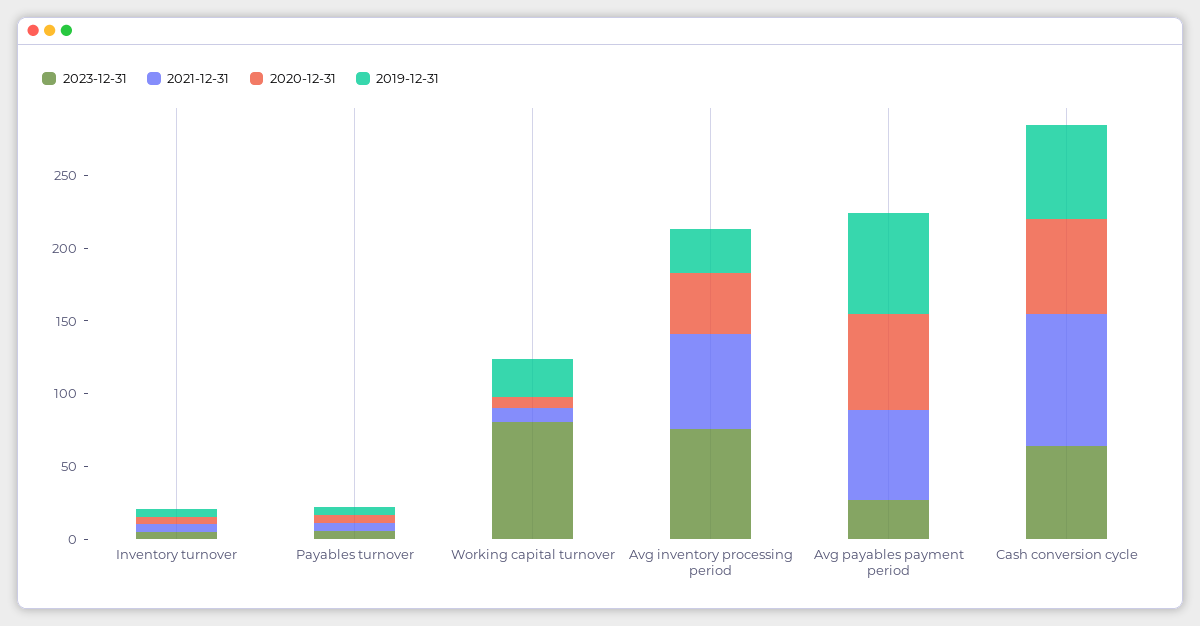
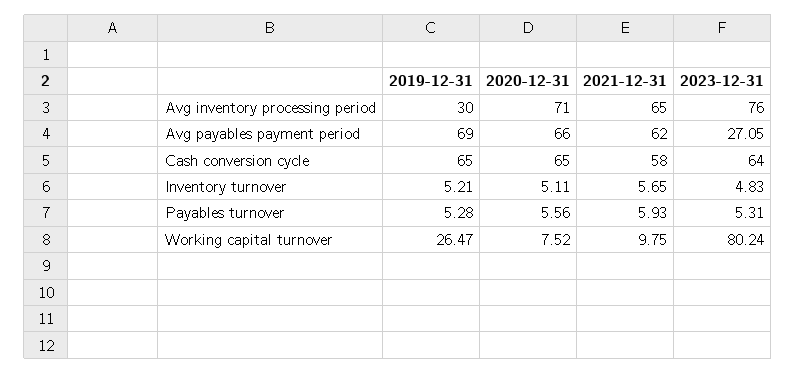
  {
    "2023-12-31": {
      "Inventory turnover": 4.83,
      "Payables turnover": 5.31,
      "Working capital turnover": 80.24,
      "Avg inventory processing period": 76,
      "Avg payables payment period": 27.05,
      "Cash conversion cycle": 64
    },
    "2021-12-31": {
      "Inventory turnover": 5.65,
      "Payables turnover": 5.93,
      "Working capital turnover": 9.75,
      "Avg inventory processing period": 65,
      "Avg payables payment period": 62,
-     "Cash conversion cycle": 90
+     "Cash conversion cycle": 58
    },
    "2020-12-31": {
      "Inventory turnover": 5.11,
      "Payables turnover": 5.56,
      "Working capital turnover": 7.52,
-     "Avg inventory processing period": 40,
+     "Avg inventory processing period": 71,
      "Avg payables payment period": 66,
      "Cash conversion cycle": 65
    },
    "2019-12-31": {
      "Inventory turnover": 5.21,
      "Payables turnover": 5.28,
      "Working capital turnover": 26.47,
      "Avg inventory processing period": 30,
      "Avg payables payment period": 69,
      "Cash conversion cycle": 65
    }
  }

